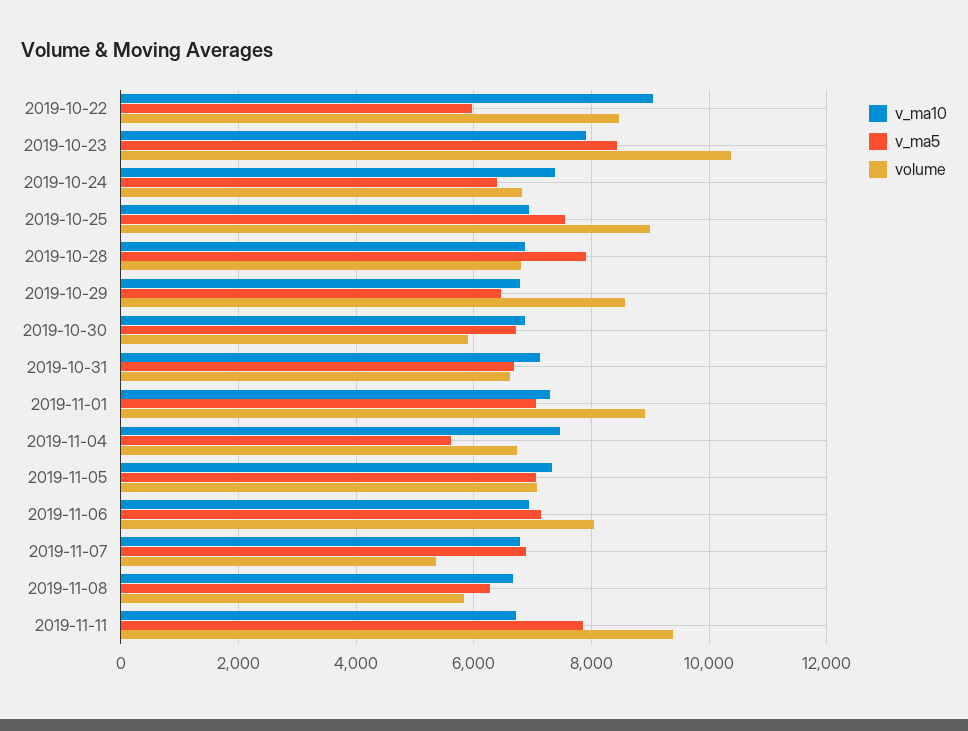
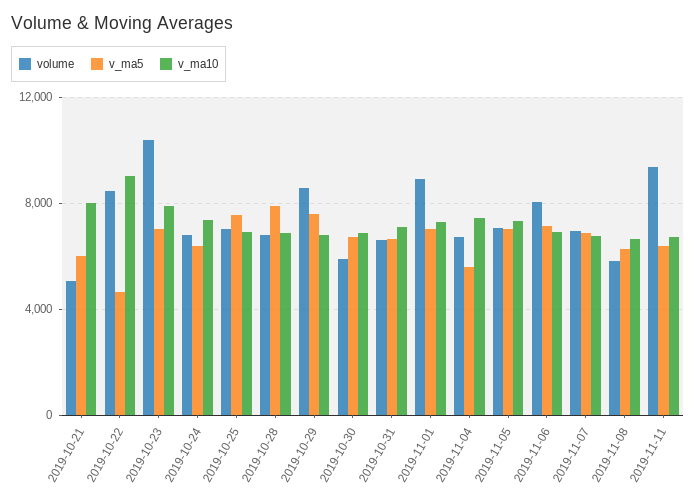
  {
    "v_ma10": {
      "2019-10-22": 9000,
      "2019-10-23": 8000,
      "2019-10-24": 7400,
      "2019-10-25": 7000,
      "2019-10-28": 6800,
      "2019-10-29": 6800,
      "2019-10-30": 6800,
      "2019-10-31": 7200,
      "2019-11-01": 7200,
      "2019-11-04": 7400,
      "2019-11-05": 7400,
      "2019-11-06": 7000,
      "2019-11-07": 6800,
      "2019-11-08": 6600,
-     "2019-11-11": 6800
+     "2019-11-11": 6800,
+     "2019-10-21": 8000
    },
    "v_ma5": {
-     "2019-10-22": 6000,
+     "2019-10-22": 4500,
-     "2019-10-23": 8400,
+     "2019-10-23": 7000,
      "2019-10-24": 6400,
      "2019-10-25": 7600,
      "2019-10-28": 7800,
-     "2019-10-29": 6400,
+     "2019-10-29": 7500,
      "2019-10-30": 6800,
      "2019-10-31": 6600,
      "2019-11-01": 7000,
      "2019-11-04": 5600,
      "2019-11-05": 7000,
      "2019-11-06": 7200,
      "2019-11-07": 6800,
      "2019-11-08": 6200,
-     "2019-11-11": 7800
+     "2019-11-11": 6500,
+     "2019-10-21": 6000
    },
    "volume": {
      "2019-10-22": 8400,
      "2019-10-23": 10400,
      "2019-10-24": 6800,
-     "2019-10-25": 9000,
+     "2019-10-25": 7000,
      "2019-10-28": 6800,
      "2019-10-29": 8600,
      "2019-10-30": 6000,
      "2019-10-31": 6600,
      "2019-11-01": 9000,
      "2019-11-04": 6800,
      "2019-11-05": 7000,
      "2019-11-06": 8000,
-     "2019-11-07": 5400,
+     "2019-11-07": 7000,
      "2019-11-08": 5800,
-     "2019-11-11": 9400
+     "2019-11-11": 9400,
+     "2019-10-21": 5000
    }
  }

